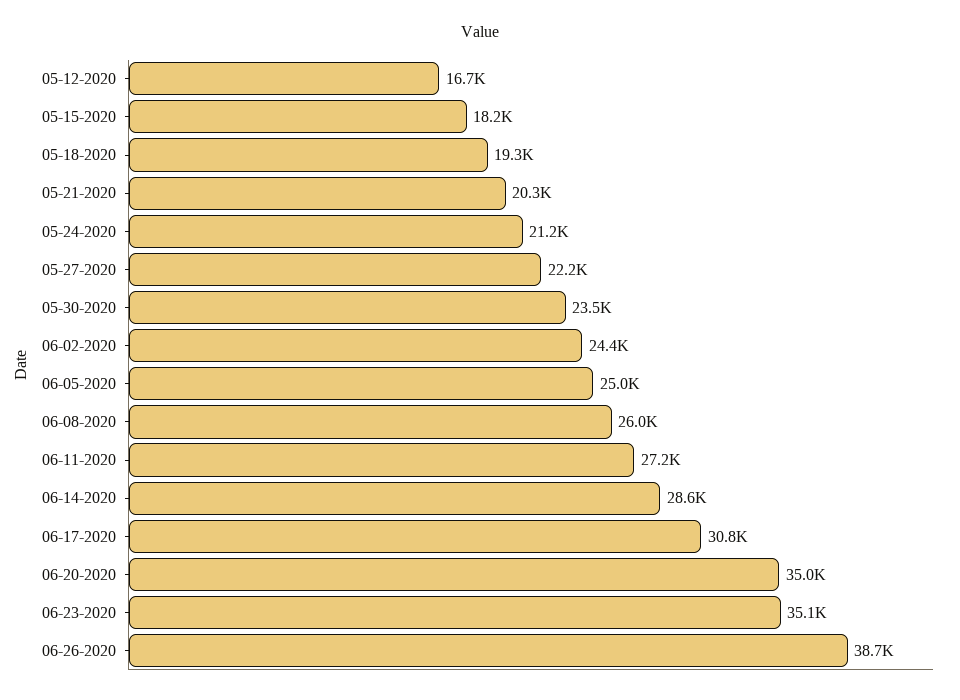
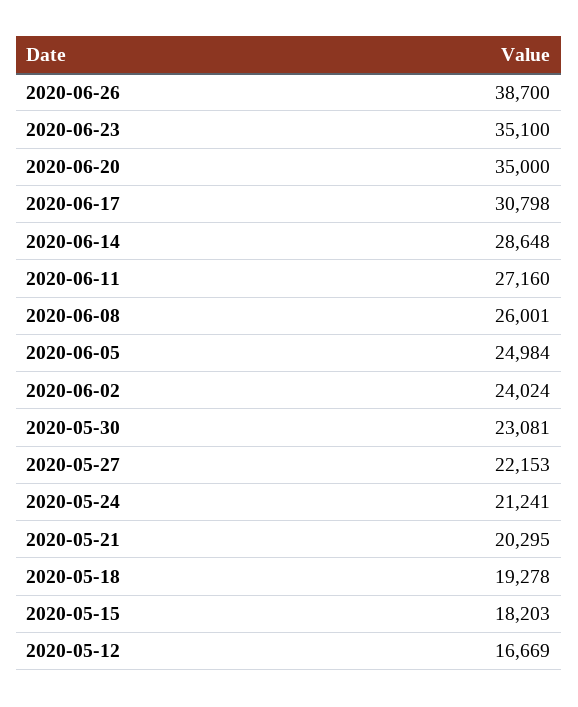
  {
    "05-12-2020": 16669,
    "05-15-2020": 18203,
    "05-18-2020": 19278,
    "05-21-2020": 20295,
    "05-24-2020": 21241,
    "05-27-2020": 22153,
-   "05-30-2020": 23500,
+   "05-30-2020": 23081,
-   "06-02-2020": 24400,
+   "06-02-2020": 24024,
    "06-05-2020": 24984,
    "06-08-2020": 26001,
    "06-11-2020": 27160,
    "06-14-2020": 28648,
    "06-17-2020": 30798,
    "06-20-2020": 35000,
    "06-23-2020": 35100,
    "06-26-2020": 38700
  }

